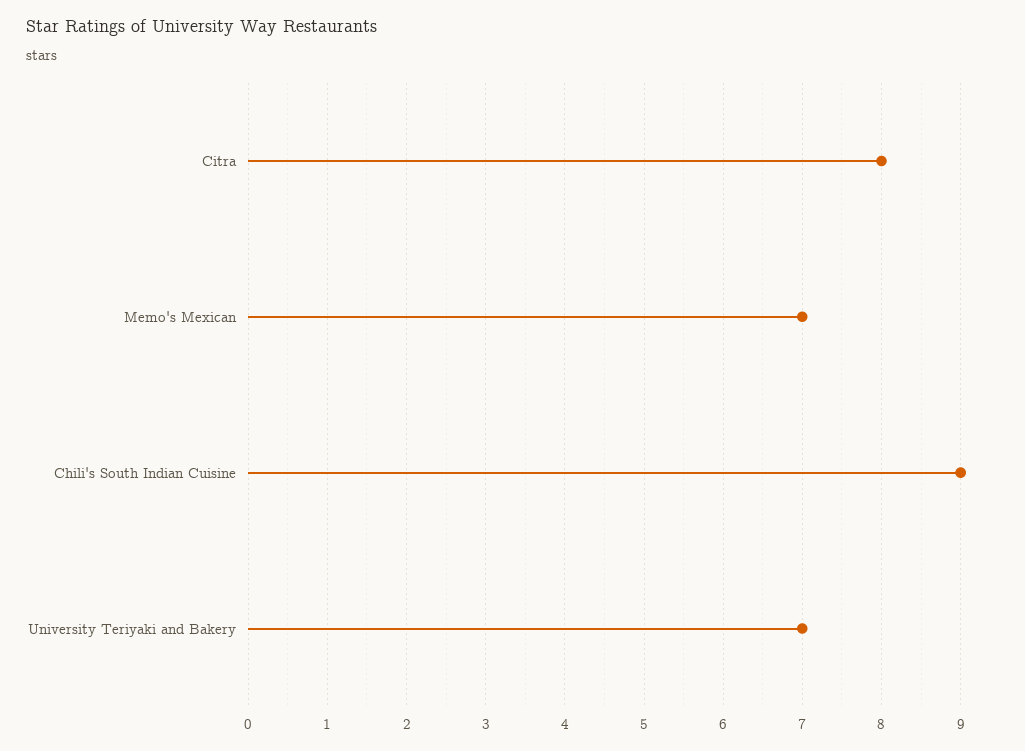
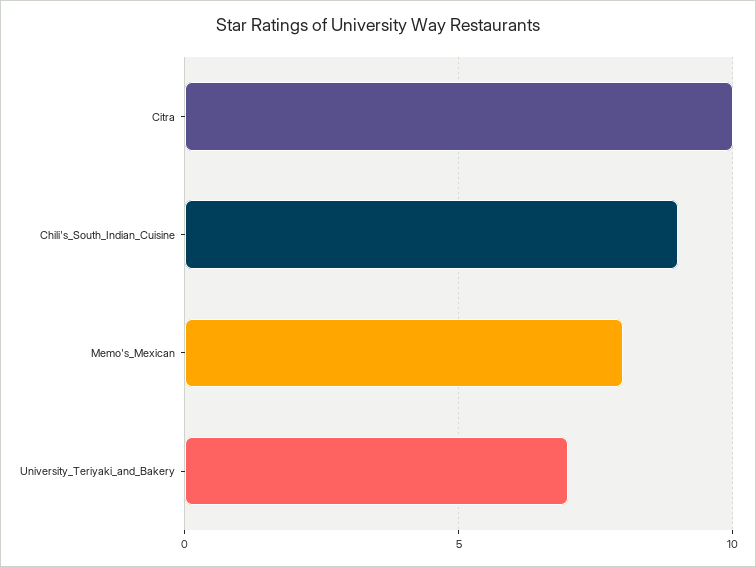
  {
-   "Citra": 8,
+   "Citra": 10,
-   "Memo's Mexican": 7,
+   "Memo's Mexican": 8,
    "Chili's South Indian Cuisine": 9,
    "University Teriyaki and Bakery": 7
  }

